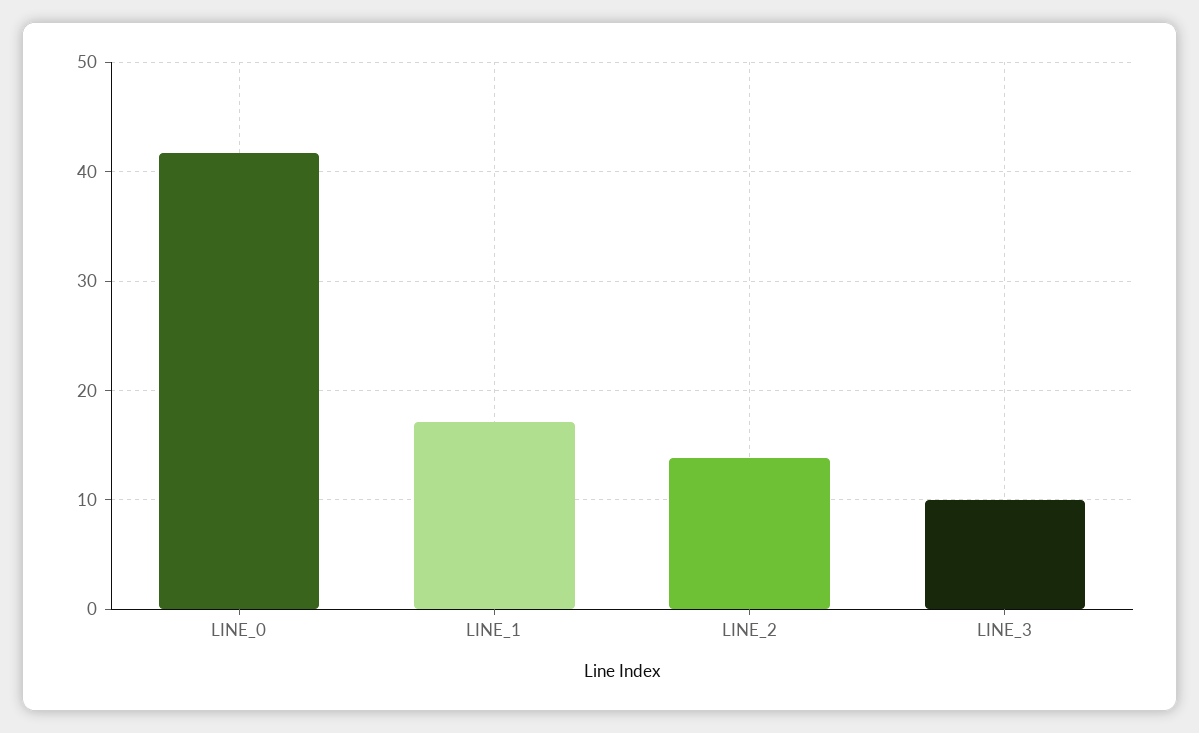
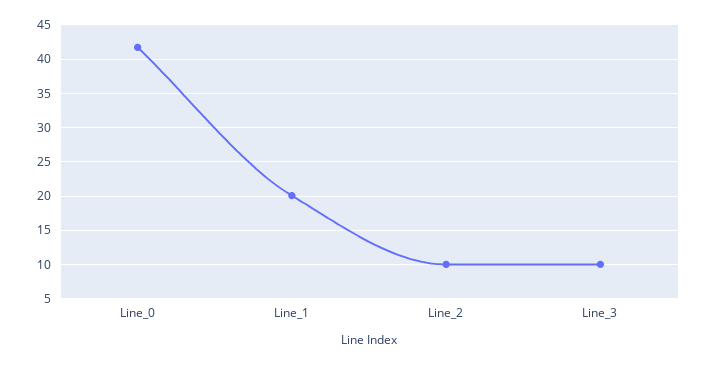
  {
    "LINE_0": 42,
-   "LINE_1": 17,
+   "LINE_1": 20,
-   "LINE_2": 14,
+   "LINE_2": 10,
    "LINE_3": 10
  }

